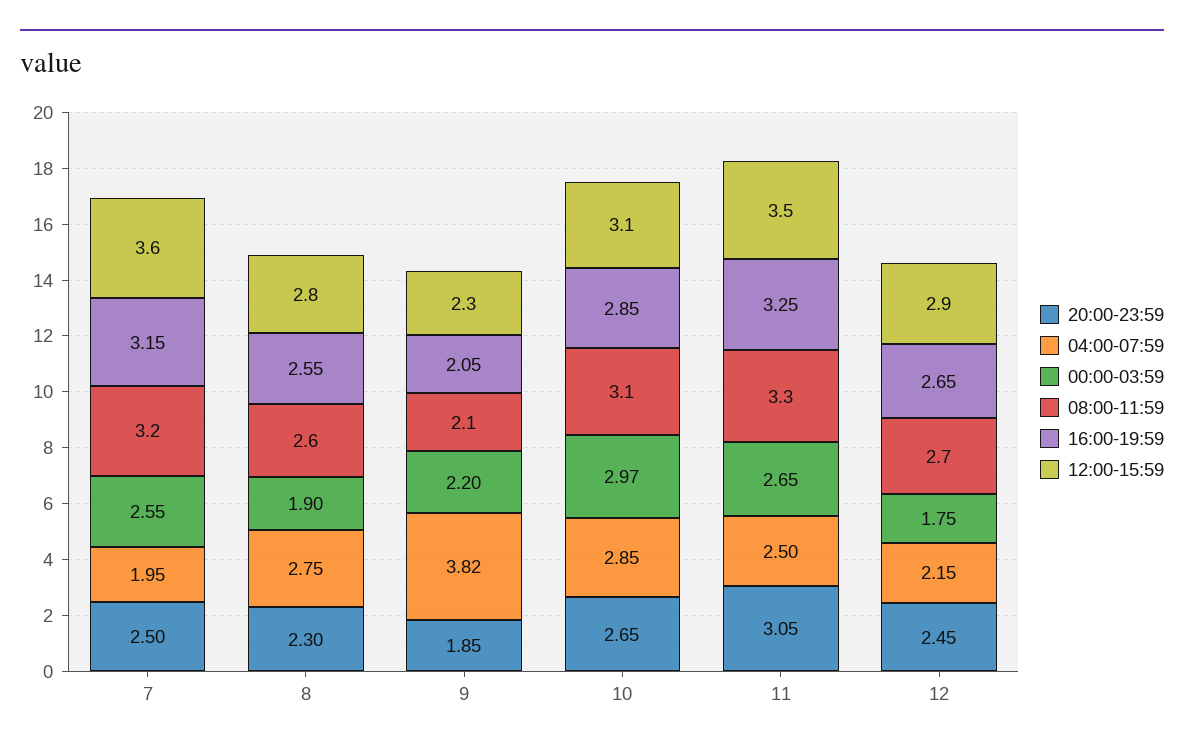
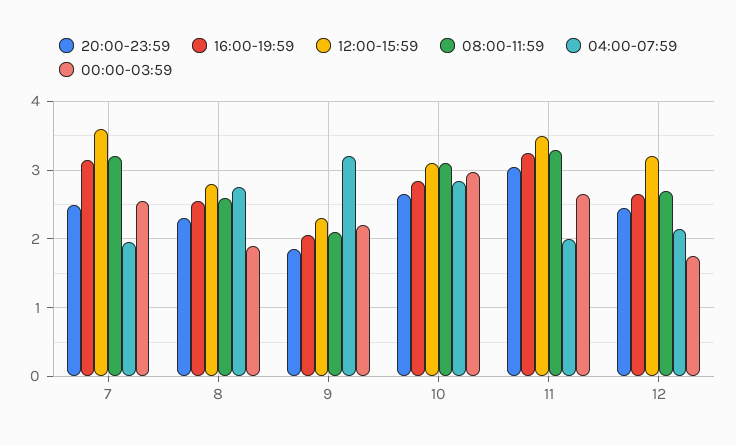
  {
    "20:00-23:59": {
      "7": 2.5,
      "8": 2.3,
      "9": 1.85,
      "10": 2.65,
      "11": 3.05,
      "12": 2.45
    },
    "04:00-07:59": {
      "7": 1.95,
      "8": 2.75,
-     "9": 3.82,
+     "9": 3.2,
      "10": 2.85,
-     "11": 2.5,
+     "11": 2,
      "12": 2.15
    },
    "00:00-03:59": {
      "7": 2.55,
      "8": 1.9,
      "9": 2.2,
      "10": 2.97,
      "11": 2.65,
      "12": 1.75
    },
    "08:00-11:59": {
      "7": 3.2,
      "8": 2.6,
      "9": 2.1,
      "10": 3.1,
      "11": 3.3,
      "12": 2.7
    },
    "16:00-19:59": {
      "7": 3.15,
      "8": 2.55,
      "9": 2.05,
      "10": 2.85,
      "11": 3.25,
      "12": 2.65
    },
    "12:00-15:59": {
      "7": 3.6,
      "8": 2.8,
      "9": 2.3,
      "10": 3.1,
      "11": 3.5,
-     "12": 2.9
+     "12": 3.2
    }
  }

